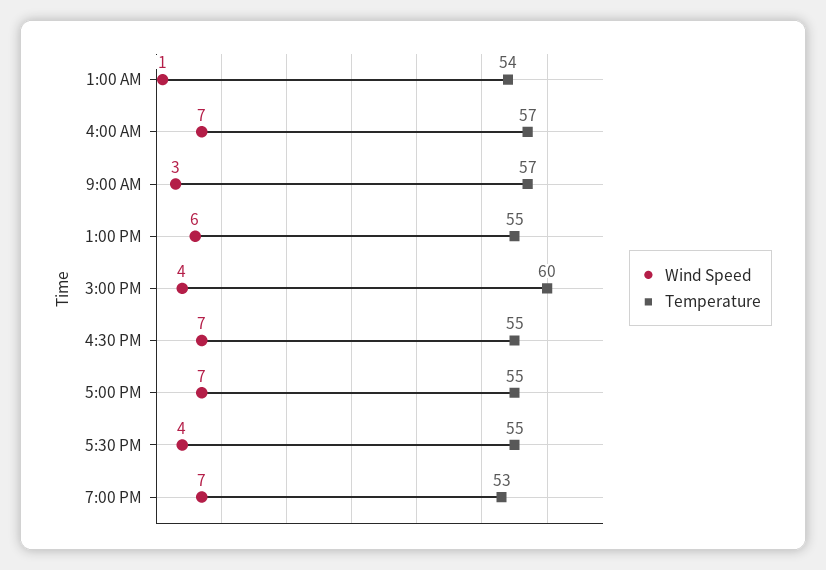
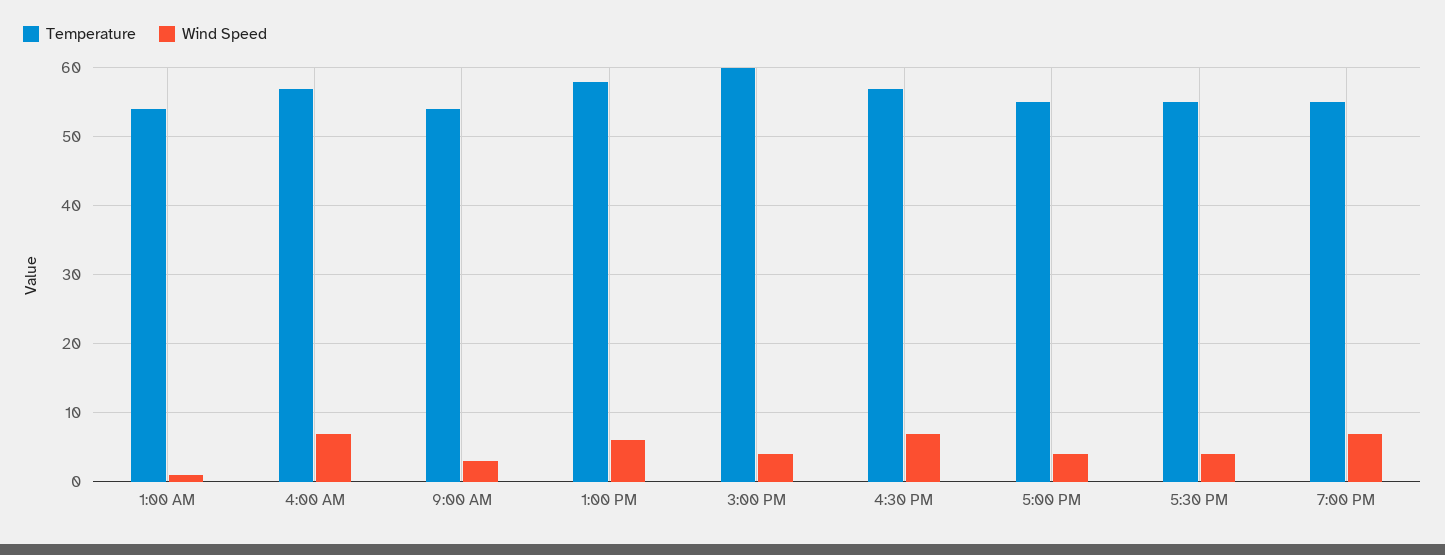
  {
    "Wind Speed": {
      "1:00 AM": 1,
      "4:00 AM": 7,
      "9:00 AM": 3,
      "1:00 PM": 6,
      "3:00 PM": 4,
      "4:30 PM": 7,
-     "5:00 PM": 7,
+     "5:00 PM": 4,
      "5:30 PM": 4,
      "7:00 PM": 7
    },
    "Temperature": {
      "1:00 AM": 54,
      "4:00 AM": 57,
-     "9:00 AM": 57,
+     "9:00 AM": 54,
-     "1:00 PM": 55,
+     "1:00 PM": 58,
      "3:00 PM": 60,
-     "4:30 PM": 55,
+     "4:30 PM": 57,
      "5:00 PM": 55,
      "5:30 PM": 55,
-     "7:00 PM": 53
+     "7:00 PM": 55
    }
  }

